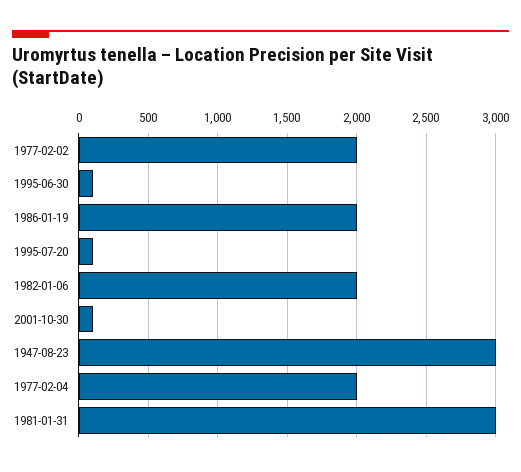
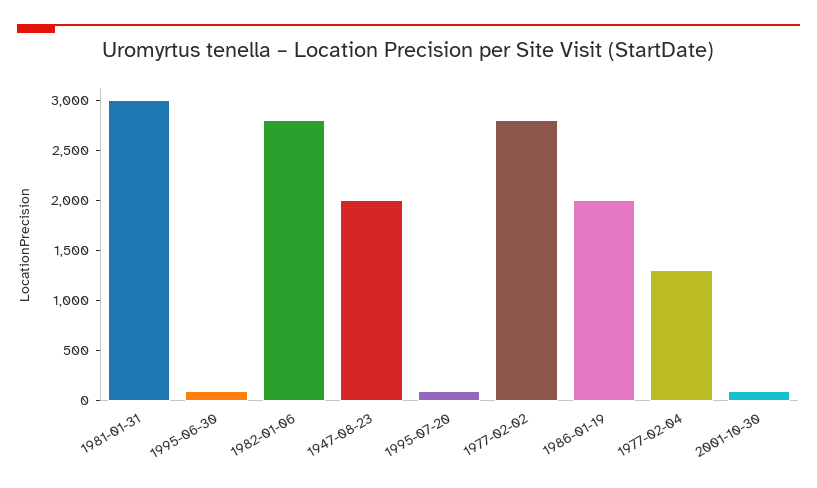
  {
-   "1977-02-02": 2000,
+   "1977-02-02": 2800,
    "1995-06-30": 100,
    "1986-01-19": 2000,
    "1995-07-20": 100,
-   "1982-01-06": 2000,
+   "1982-01-06": 2800,
    "2001-10-30": 100,
-   "1947-08-23": 3000,
+   "1947-08-23": 2000,
-   "1977-02-04": 2000,
+   "1977-02-04": 1300,
    "1981-01-31": 3000
  }

